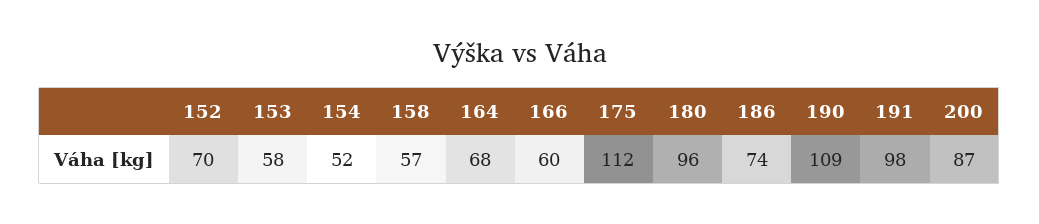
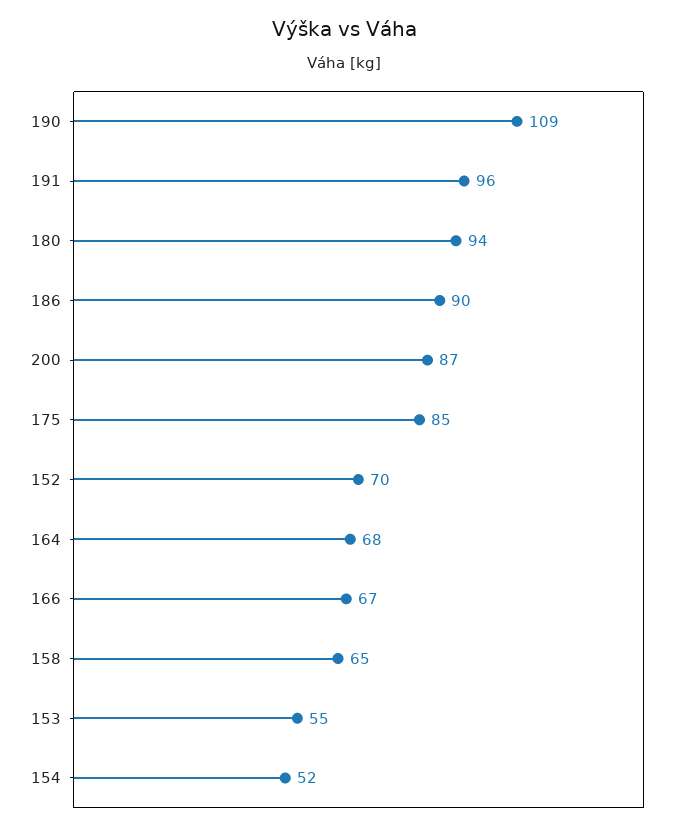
  {
    "152": 70,
-   "153": 58,
+   "153": 55,
    "154": 52,
-   "158": 57,
+   "158": 65,
    "164": 68,
-   "166": 60,
+   "166": 67,
-   "175": 112,
+   "175": 85,
-   "180": 96,
+   "180": 94,
-   "186": 74,
+   "186": 90,
    "190": 109,
-   "191": 98,
+   "191": 96,
    "200": 87
  }

